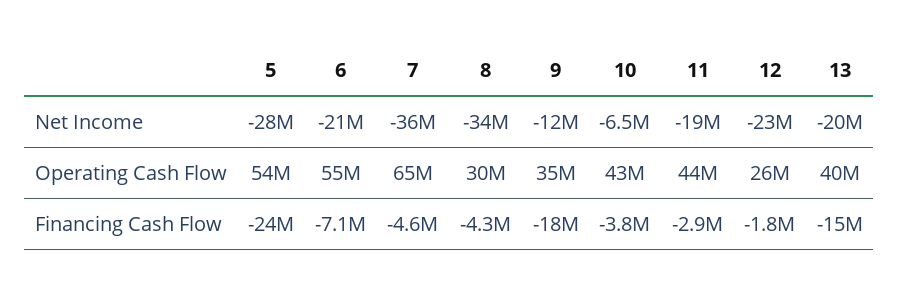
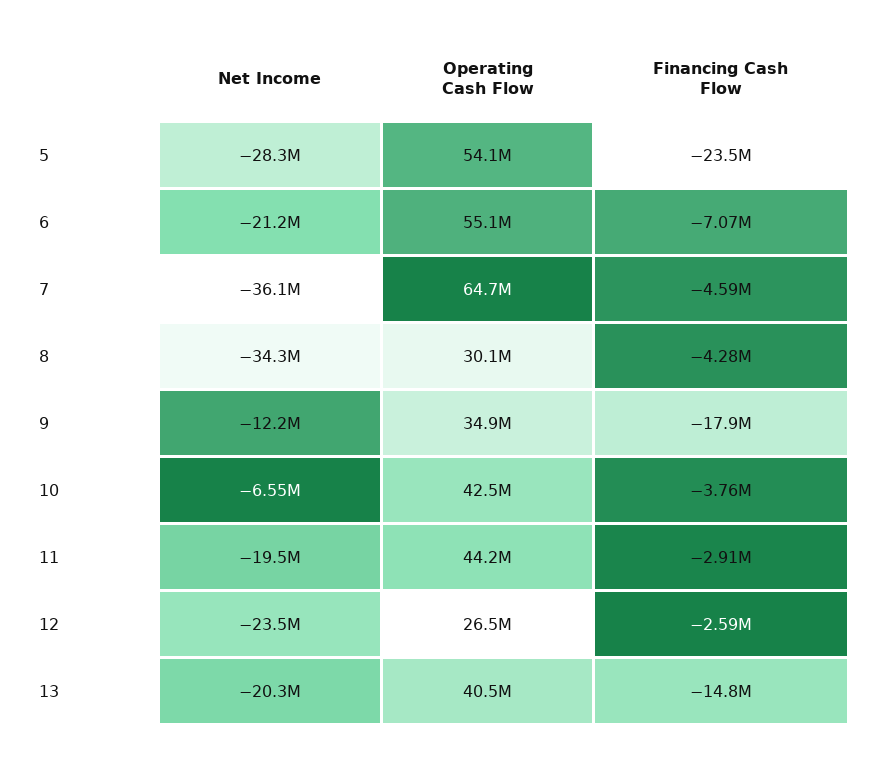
  {
    "5": {
      "Net Income": -28300000,
      "Operating Cash Flow": 54100000,
      "Financing Cash Flow": -23500000
    },
    "6": {
      "Net Income": -21200000,
      "Operating Cash Flow": 55100000,
      "Financing Cash Flow": -7070000
    },
    "7": {
      "Net Income": -36100000,
      "Operating Cash Flow": 64700000,
      "Financing Cash Flow": -4590000
    },
    "8": {
      "Net Income": -34300000,
      "Operating Cash Flow": 30100000,
      "Financing Cash Flow": -4280000
    },
    "9": {
      "Net Income": -12200000,
      "Operating Cash Flow": 34900000,
      "Financing Cash Flow": -17900000
    },
    "10": {
      "Net Income": -6550000,
      "Operating Cash Flow": 42500000,
      "Financing Cash Flow": -3760000
    },
    "11": {
      "Net Income": -19500000,
      "Operating Cash Flow": 44200000,
      "Financing Cash Flow": -2910000
    },
    "12": {
      "Net Income": -23500000,
      "Operating Cash Flow": 26500000,
-     "Financing Cash Flow": -1800000
+     "Financing Cash Flow": -2590000
    },
    "13": {
      "Net Income": -20300000,
      "Operating Cash Flow": 40500000,
      "Financing Cash Flow": -14800000
    }
  }

